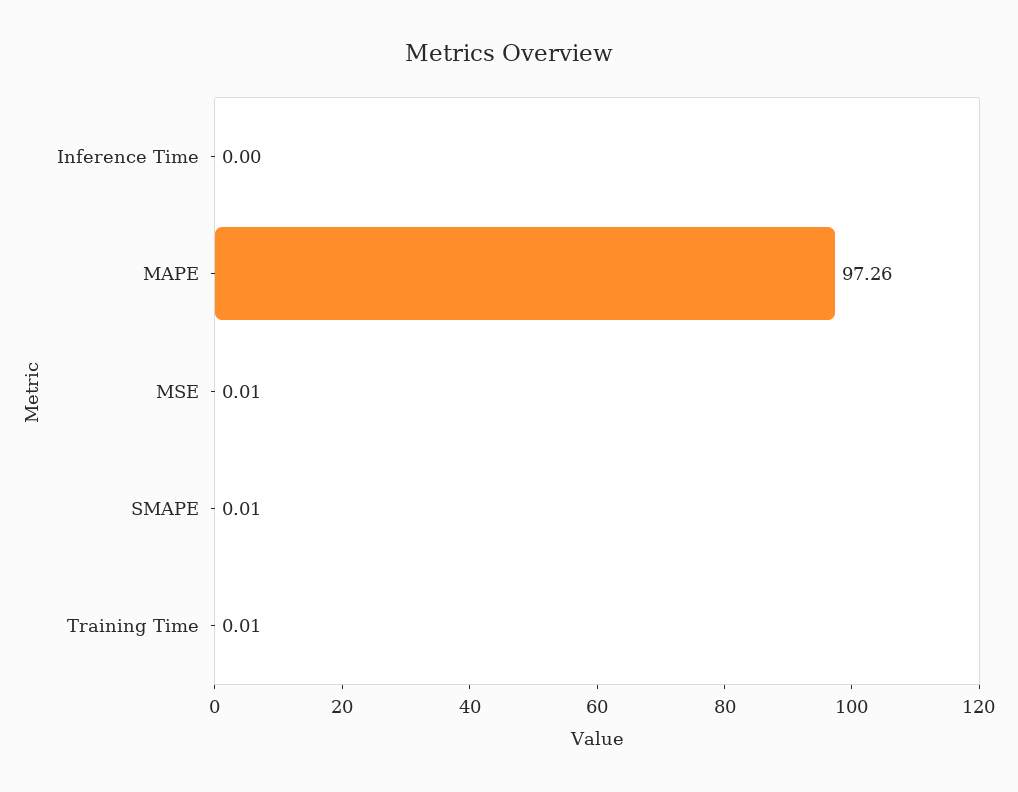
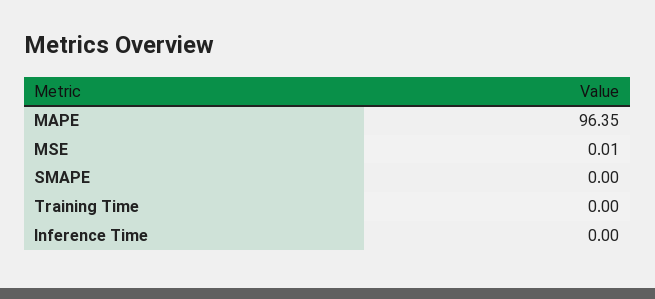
  {
    "Inference Time": 0,
-   "MAPE": 97.26,
+   "MAPE": 96.35,
    "MSE": 0.01,
-   "SMAPE": 0.01,
+   "SMAPE": 0,
-   "Training Time": 0.01
+   "Training Time": 0
  }

